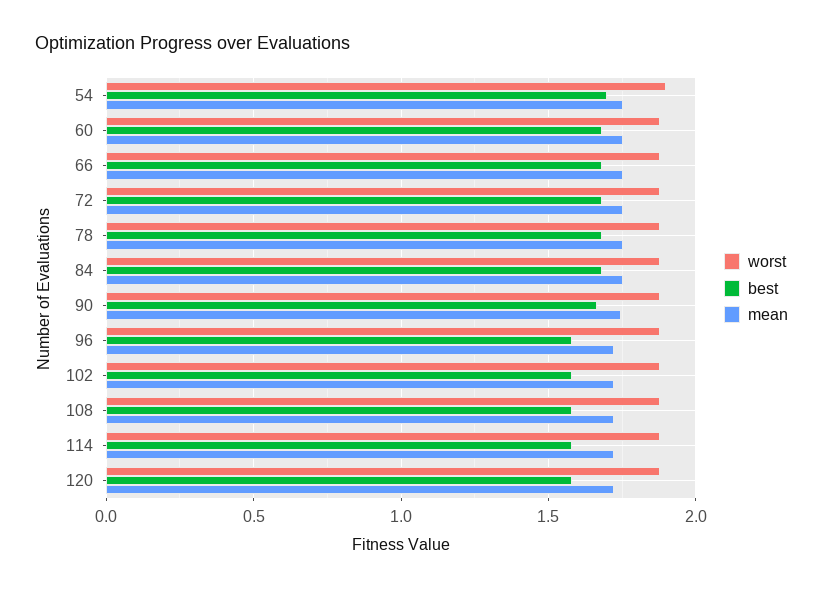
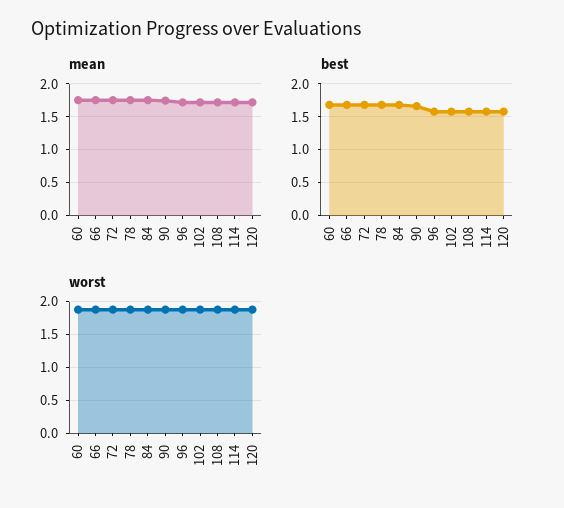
  {
    "worst": {
-     "54": 1.9,
      "60": 1.9,
      "66": 1.9,
      "72": 1.9,
      "78": 1.9,
      "84": 1.9,
      "90": 1.9,
      "96": 1.9,
      "102": 1.9,
      "108": 1.9,
      "114": 1.9,
      "120": 1.9
    },
    "best": {
-     "54": 1.7,
      "60": 1.7,
      "66": 1.7,
      "72": 1.7,
      "78": 1.7,
      "84": 1.7,
      "90": 1.65,
      "96": 1.6,
      "102": 1.6,
      "108": 1.6,
      "114": 1.6,
      "120": 1.6
    },
    "mean": {
-     "54": 1.75,
      "60": 1.75,
      "66": 1.75,
      "72": 1.75,
      "78": 1.75,
      "84": 1.75,
      "90": 1.75,
      "96": 1.7,
      "102": 1.7,
      "108": 1.7,
      "114": 1.7,
      "120": 1.7
    }
  }

